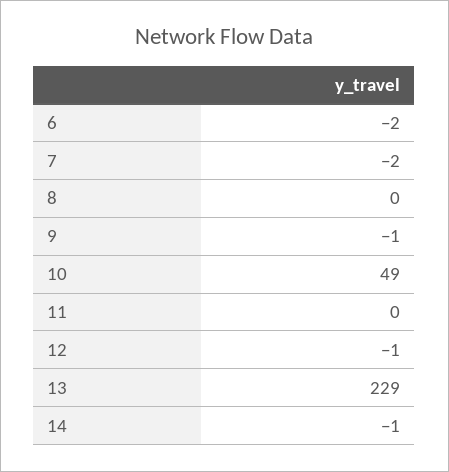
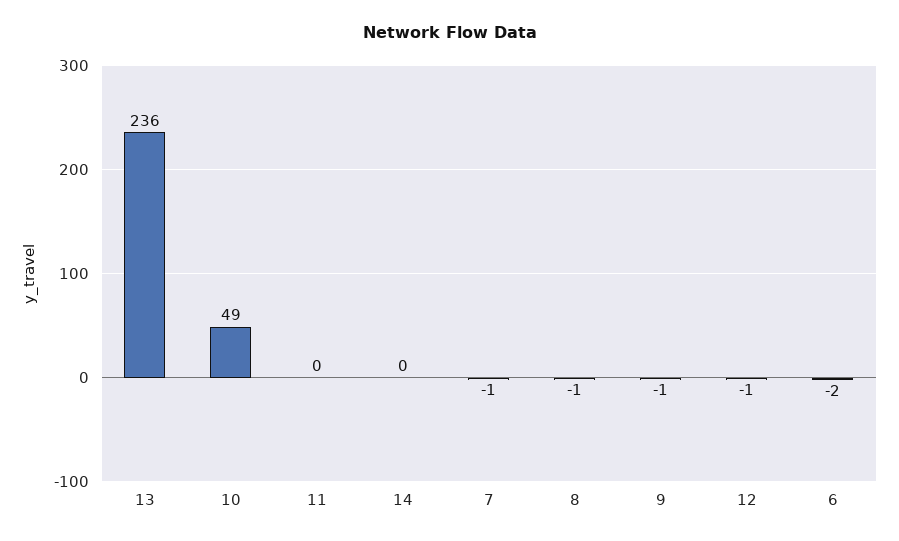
  {
    "6": -2,
-   "7": -2,
+   "7": -1,
-   "8": 0,
+   "8": -1,
    "9": -1,
    "10": 49,
    "11": 0,
    "12": -1,
-   "13": 229,
+   "13": 236,
-   "14": -1
+   "14": 0
  }

